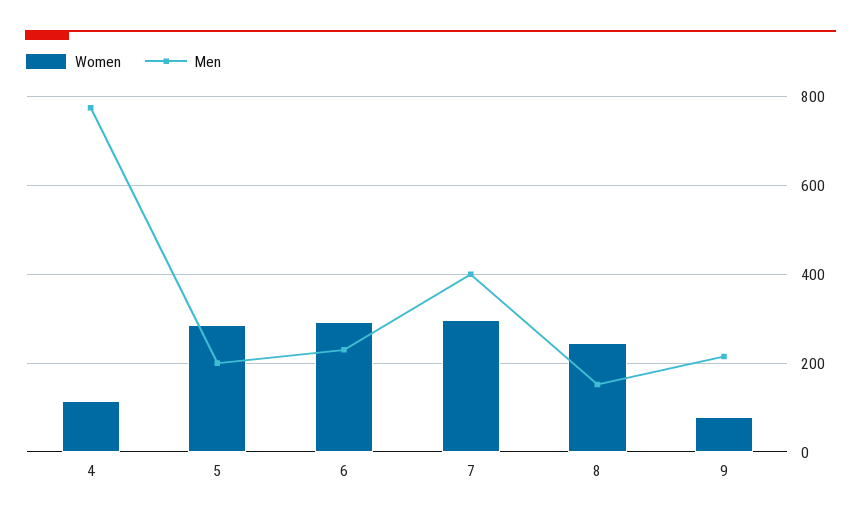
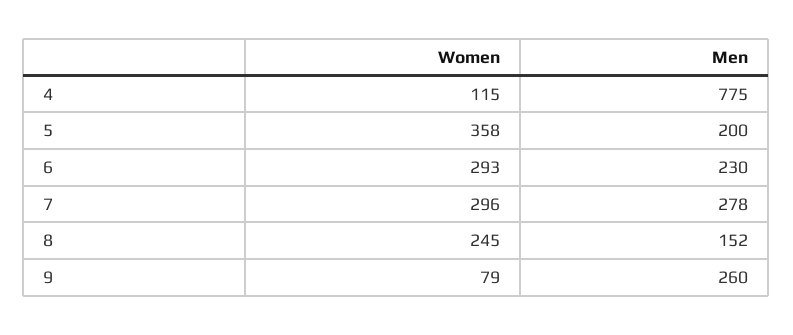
  {
    "Women": {
      "4": 115,
-     "5": 280,
+     "5": 358,
      "6": 293,
      "7": 296,
      "8": 245,
      "9": 79
    },
    "Men": {
      "4": 775,
      "5": 200,
      "6": 230,
-     "7": 400,
+     "7": 278,
      "8": 152,
-     "9": 220
+     "9": 260
    }
  }

